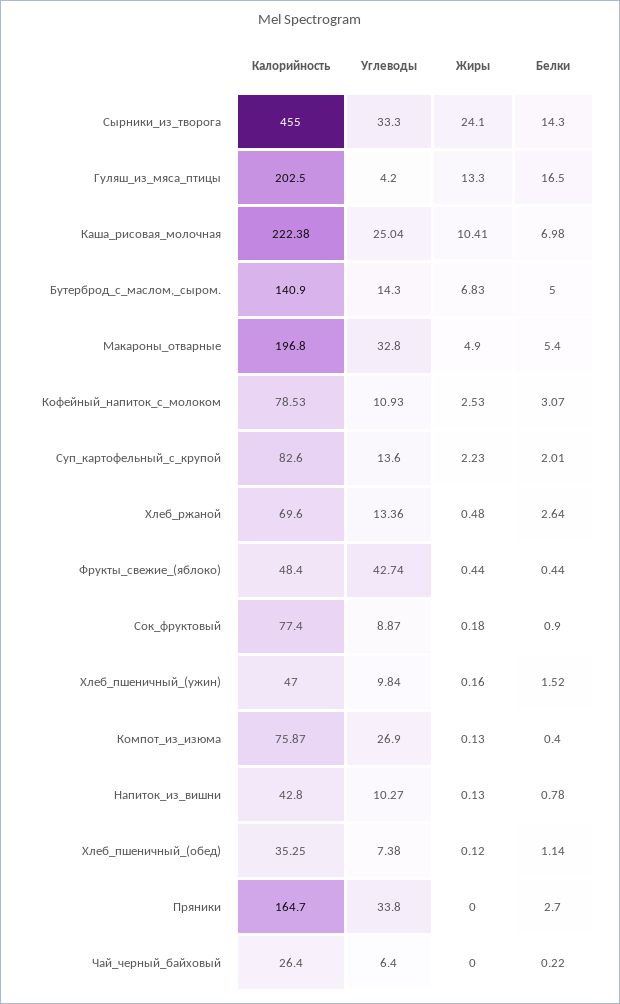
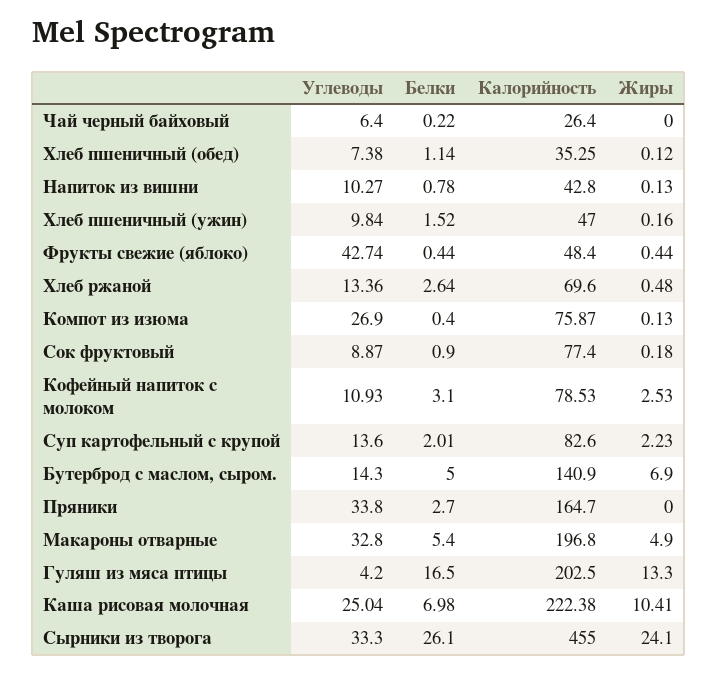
  {
    "Калорийность": {
      "Сырники_из_творога": 455,
      "Гуляш_из_мяса_птицы": 202.5,
      "Каша_рисовая_молочная": 222.38,
      "Бутерброд_с_маслом,_сыром.": 140.9,
      "Макароны_отварные": 196.8,
      "Кофейный_напиток_с_молоком": 78.53,
      "Суп_картофельный_с_крупой": 82.6,
      "Хлеб_ржаной": 69.6,
      "Фрукты_свежие_(яблоко)": 48.4,
      "Сок_фруктовый": 77.4,
      "Хлеб_пшеничный_(ужин)": 47,
      "Компот_из_изюма": 75.87,
      "Напиток_из_вишни": 42.8,
      "Хлеб_пшеничный_(обед)": 35.25,
      "Пряники": 164.7,
      "Чай_черный_байховый": 26.4
    },
    "Углеводы": {
      "Сырники_из_творога": 33.3,
      "Гуляш_из_мяса_птицы": 4.2,
      "Каша_рисовая_молочная": 25.04,
      "Бутерброд_с_маслом,_сыром.": 14.3,
      "Макароны_отварные": 32.8,
      "Кофейный_напиток_с_молоком": 10.93,
      "Суп_картофельный_с_крупой": 13.6,
      "Хлеб_ржаной": 13.36,
      "Фрукты_свежие_(яблоко)": 42.74,
      "Сок_фруктовый": 8.87,
      "Хлеб_пшеничный_(ужин)": 9.84,
      "Компот_из_изюма": 26.9,
      "Напиток_из_вишни": 10.27,
      "Хлеб_пшеничный_(обед)": 7.38,
      "Пряники": 33.8,
      "Чай_черный_байховый": 6.4
    },
    "Жиры": {
      "Сырники_из_творога": 24.1,
      "Гуляш_из_мяса_птицы": 13.3,
      "Каша_рисовая_молочная": 10.41,
-     "Бутерброд_с_маслом,_сыром.": 6.83,
+     "Бутерброд_с_маслом,_сыром.": 6.9,
      "Макароны_отварные": 4.9,
      "Кофейный_напиток_с_молоком": 2.53,
      "Суп_картофельный_с_крупой": 2.23,
      "Хлеб_ржаной": 0.48,
      "Фрукты_свежие_(яблоко)": 0.44,
      "Сок_фруктовый": 0.18,
      "Хлеб_пшеничный_(ужин)": 0.16,
      "Компот_из_изюма": 0.13,
      "Напиток_из_вишни": 0.13,
      "Хлеб_пшеничный_(обед)": 0.12,
      "Пряники": 0,
      "Чай_черный_байховый": 0
    },
    "Белки": {
-     "Сырники_из_творога": 14.3,
+     "Сырники_из_творога": 26.1,
      "Гуляш_из_мяса_птицы": 16.5,
      "Каша_рисовая_молочная": 6.98,
      "Бутерброд_с_маслом,_сыром.": 5,
      "Макароны_отварные": 5.4,
-     "Кофейный_напиток_с_молоком": 3.07,
+     "Кофейный_напиток_с_молоком": 3.1,
      "Суп_картофельный_с_крупой": 2.01,
      "Хлеб_ржаной": 2.64,
      "Фрукты_свежие_(яблоко)": 0.44,
      "Сок_фруктовый": 0.9,
      "Хлеб_пшеничный_(ужин)": 1.52,
      "Компот_из_изюма": 0.4,
      "Напиток_из_вишни": 0.78,
      "Хлеб_пшеничный_(обед)": 1.14,
      "Пряники": 2.7,
      "Чай_черный_байховый": 0.22
    }
  }

